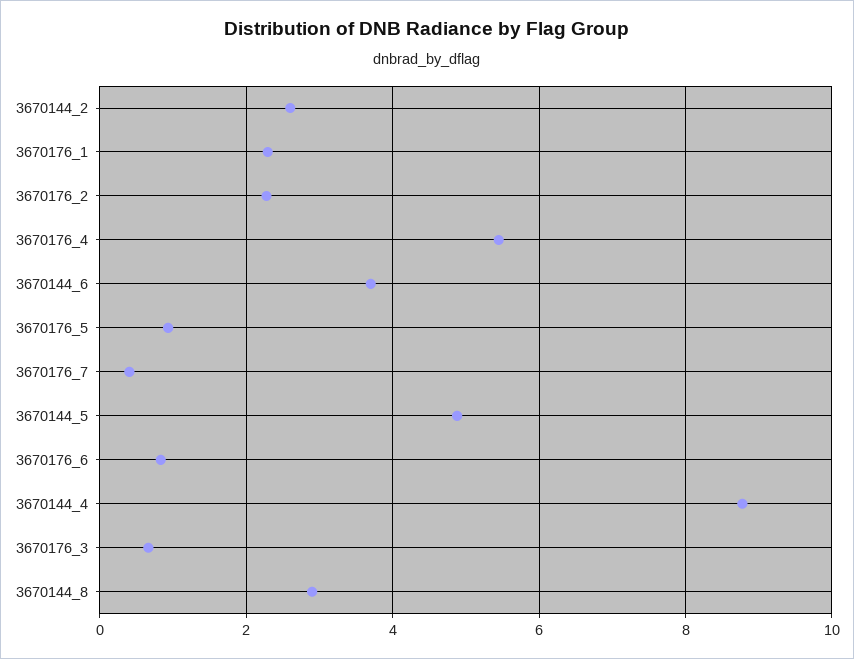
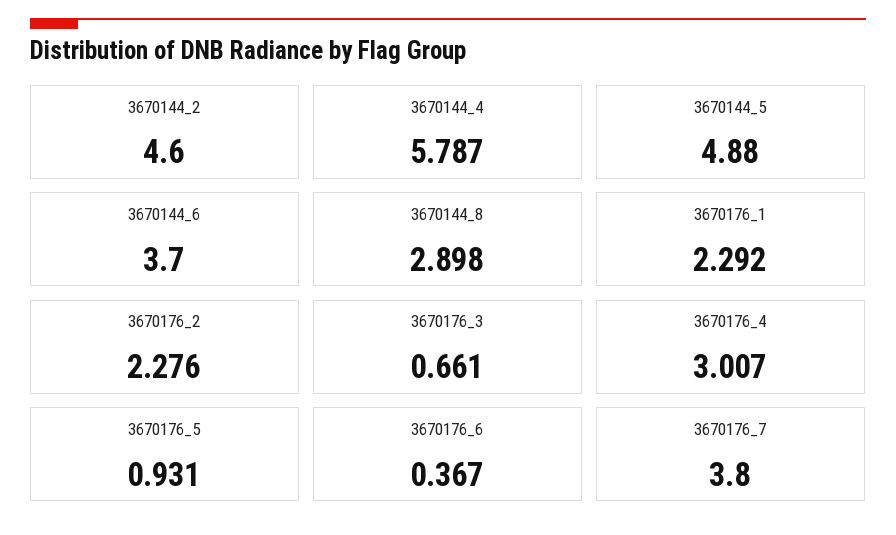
  {
-   "3670144_2": 2.6,
+   "3670144_2": 4.6,
    "3670176_1": 2.292,
    "3670176_2": 2.276,
-   "3670176_4": 5.4,
+   "3670176_4": 3.007,
    "3670144_6": 3.7,
    "3670176_5": 0.931,
-   "3670176_7": 0.4,
+   "3670176_7": 3.8,
    "3670144_5": 4.88,
-   "3670176_6": 0.8,
+   "3670176_6": 0.367,
-   "3670144_4": 8.8,
+   "3670144_4": 5.787,
    "3670176_3": 0.661,
    "3670144_8": 2.898
  }

